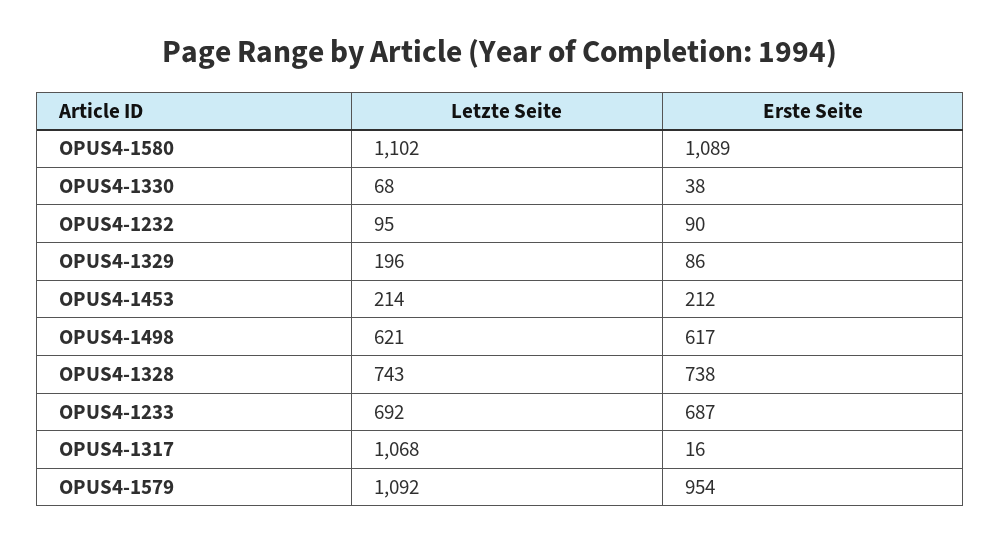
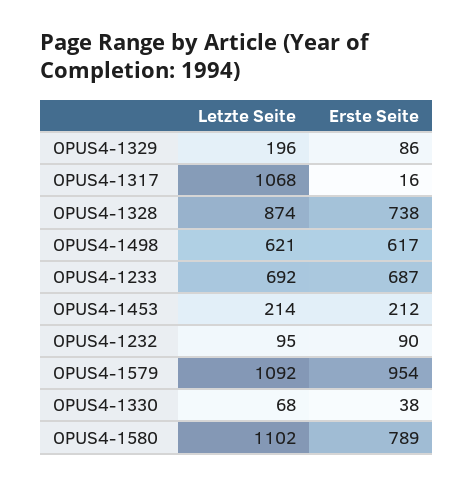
  {
    "Letzte Seite": {
      "OPUS4-1580": 1102,
      "OPUS4-1330": 68,
      "OPUS4-1232": 95,
      "OPUS4-1329": 196,
      "OPUS4-1453": 214,
      "OPUS4-1498": 621,
-     "OPUS4-1328": 743,
+     "OPUS4-1328": 874,
      "OPUS4-1233": 692,
      "OPUS4-1317": 1068,
      "OPUS4-1579": 1092
    },
    "Erste Seite": {
-     "OPUS4-1580": 1089,
+     "OPUS4-1580": 789,
      "OPUS4-1330": 38,
      "OPUS4-1232": 90,
      "OPUS4-1329": 86,
      "OPUS4-1453": 212,
      "OPUS4-1498": 617,
      "OPUS4-1328": 738,
      "OPUS4-1233": 687,
      "OPUS4-1317": 16,
      "OPUS4-1579": 954
    }
  }

